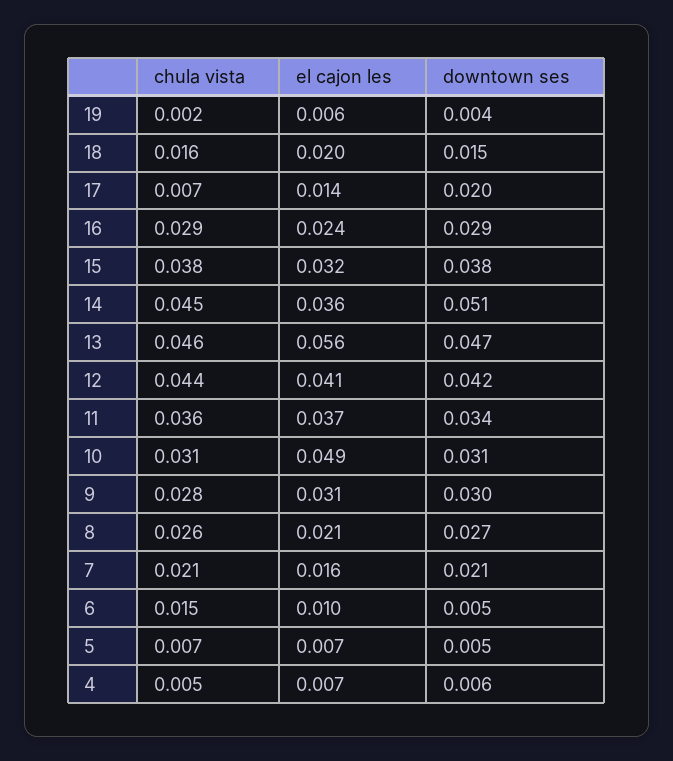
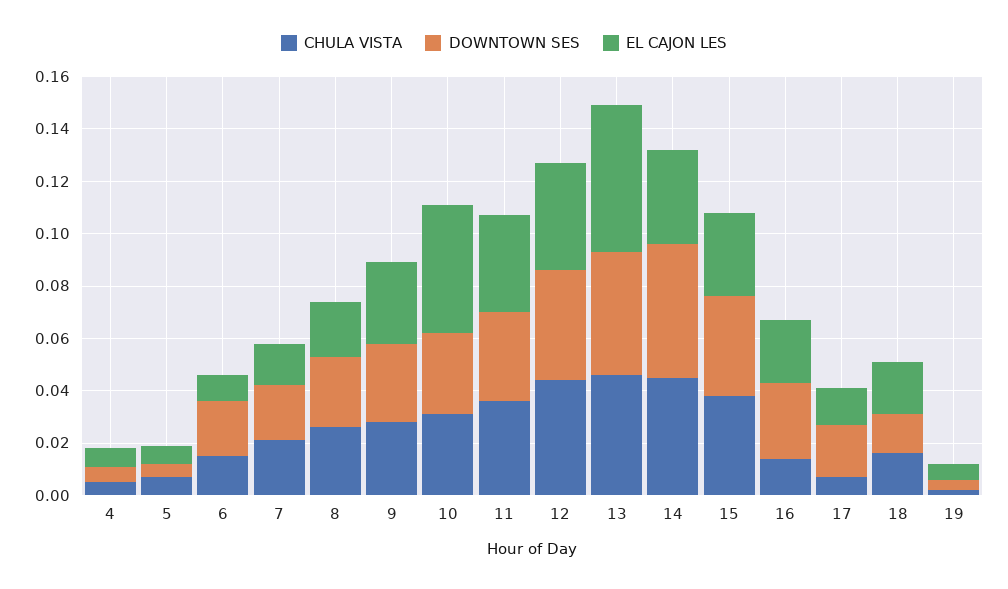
  {
    "chula vista": {
      "19": 0.002,
      "18": 0.016,
      "17": 0.007,
-     "16": 0.029,
+     "16": 0.015,
      "15": 0.038,
      "14": 0.045,
      "13": 0.046,
      "12": 0.044,
      "11": 0.036,
      "10": 0.031,
      "9": 0.028,
      "8": 0.026,
      "7": 0.021,
      "6": 0.015,
      "5": 0.007,
      "4": 0.005
    },
    "el cajon les": {
      "19": 0.006,
      "18": 0.02,
      "17": 0.014,
      "16": 0.024,
      "15": 0.032,
      "14": 0.036,
      "13": 0.056,
      "12": 0.041,
      "11": 0.037,
      "10": 0.049,
      "9": 0.031,
      "8": 0.021,
      "7": 0.016,
      "6": 0.01,
      "5": 0.007,
      "4": 0.007
    },
    "downtown ses": {
      "19": 0.004,
      "18": 0.015,
      "17": 0.02,
      "16": 0.029,
      "15": 0.038,
      "14": 0.051,
      "13": 0.047,
      "12": 0.042,
      "11": 0.034,
      "10": 0.031,
      "9": 0.03,
      "8": 0.027,
      "7": 0.021,
-     "6": 0.005,
+     "6": 0.02,
      "5": 0.005,
      "4": 0.006
    }
  }

